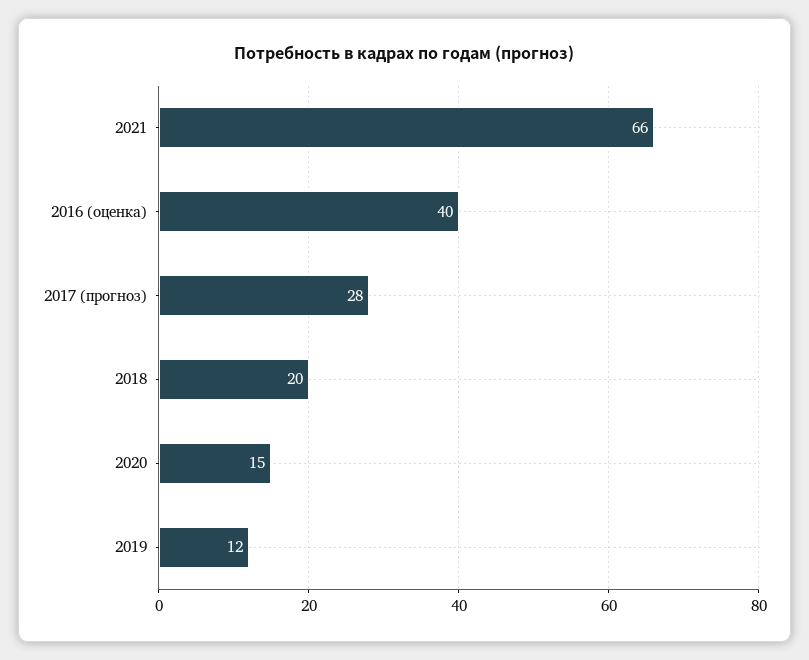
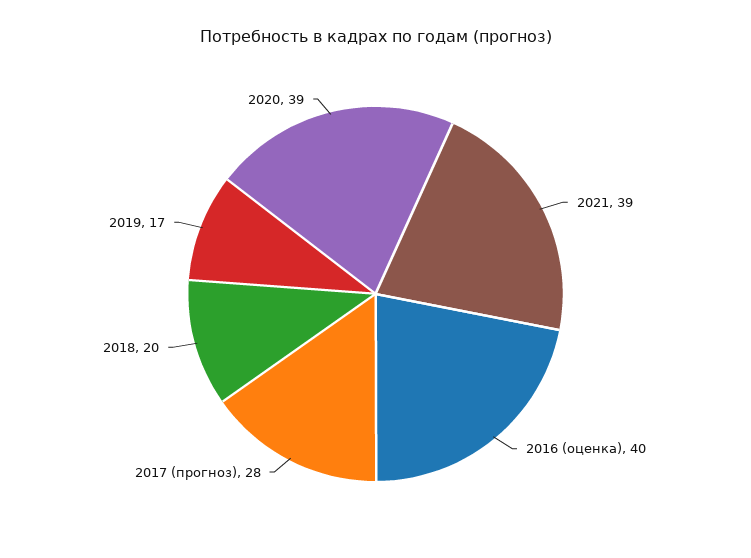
  {
-   "2021": 66,
+   "2021": 39,
    "2016 (оценка)": 40,
    "2017 (прогноз)": 28,
    "2018": 20,
-   "2020": 15,
+   "2020": 39,
-   "2019": 12
+   "2019": 17
  }

